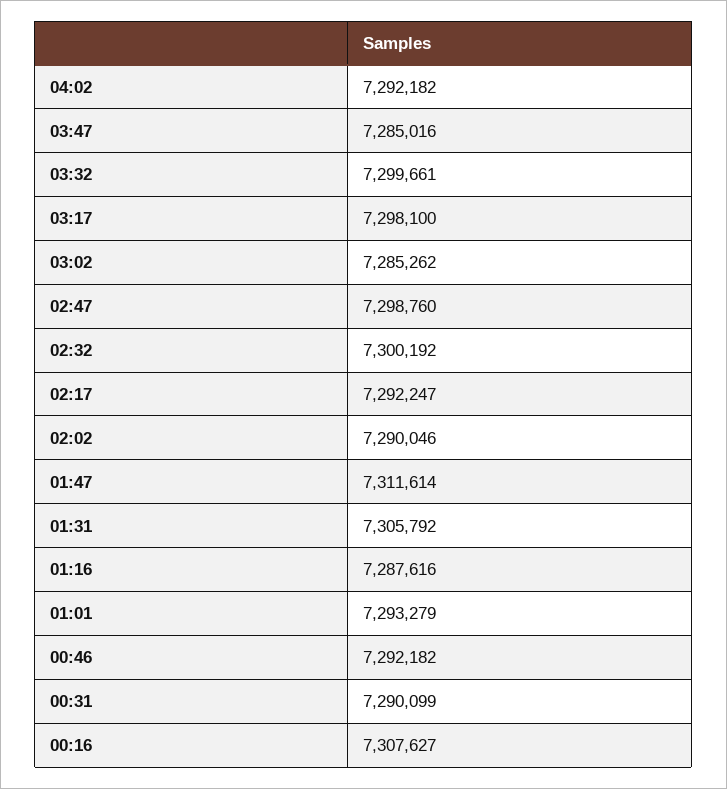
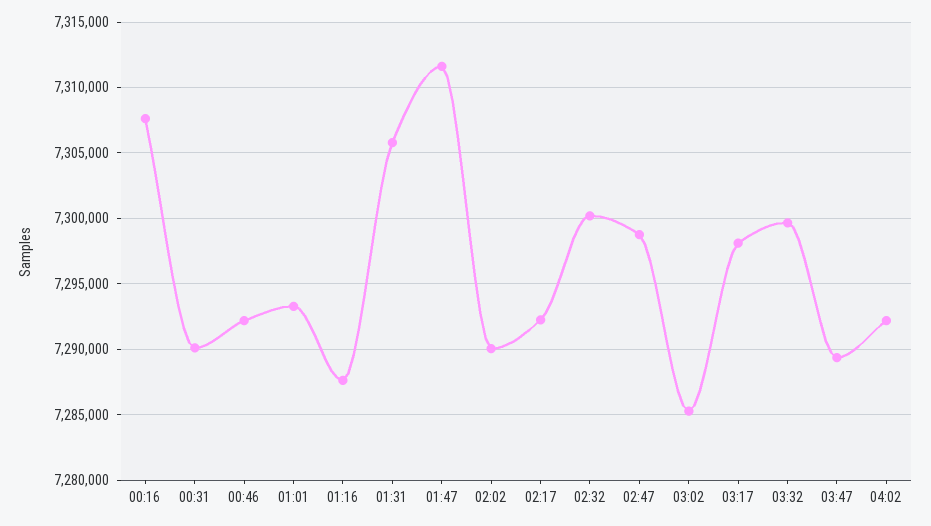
  {
    "04:02": 7292182,
-   "03:47": 7285016,
+   "03:47": 7289500,
    "03:32": 7299661,
    "03:17": 7298100,
    "03:02": 7285262,
    "02:47": 7298760,
    "02:32": 7300192,
    "02:17": 7292247,
    "02:02": 7290046,
    "01:47": 7311614,
    "01:31": 7305792,
    "01:16": 7287616,
    "01:01": 7293279,
    "00:46": 7292182,
    "00:31": 7290099,
    "00:16": 7307627
  }

